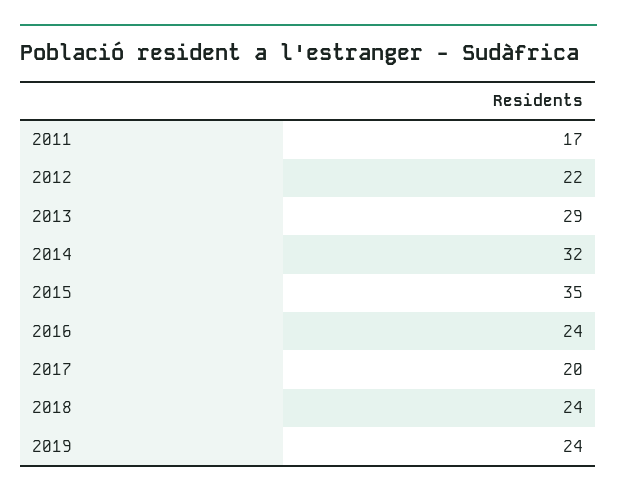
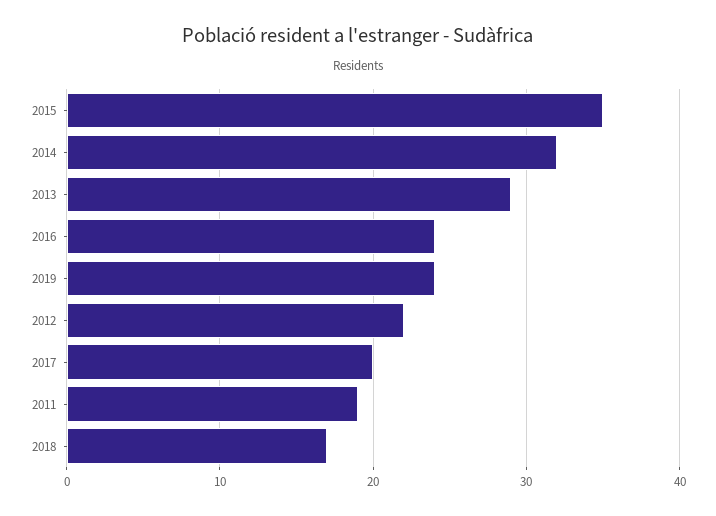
  {
-   "2011": 17,
+   "2011": 19,
    "2012": 22,
    "2013": 29,
    "2014": 32,
    "2015": 35,
    "2016": 24,
    "2017": 20,
-   "2018": 24,
+   "2018": 17,
    "2019": 24
  }

